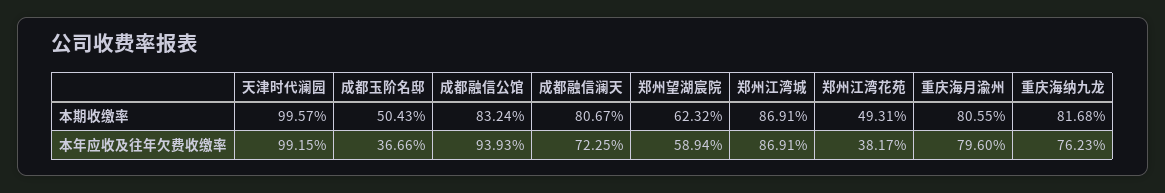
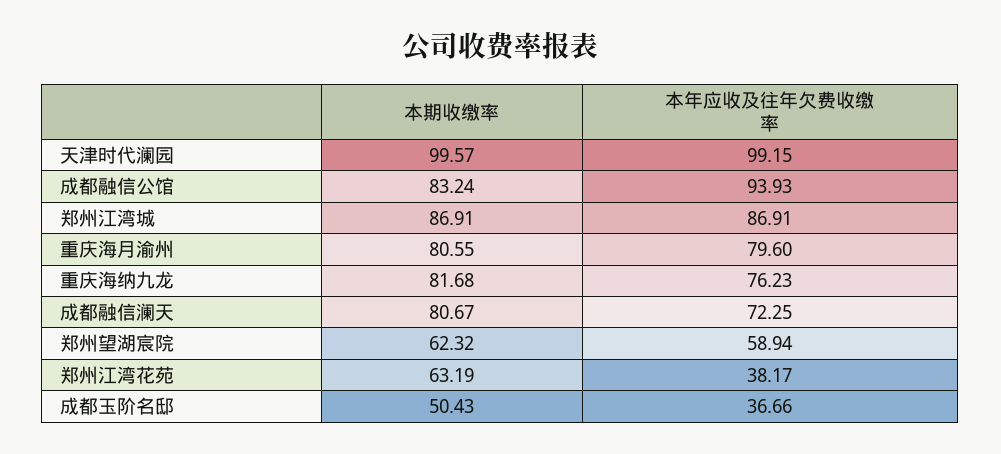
  {
    "天津时代澜园": {
      "本期收缴率": 99.57,
      "本年应收及往年欠费收缴率": 99.15
    },
    "成都玉阶名邸": {
      "本期收缴率": 50.43,
      "本年应收及往年欠费收缴率": 36.66
    },
    "成都融信公馆": {
      "本期收缴率": 83.24,
      "本年应收及往年欠费收缴率": 93.93
    },
    "成都融信澜天": {
      "本期收缴率": 80.67,
      "本年应收及往年欠费收缴率": 72.25
    },
    "郑州望湖宸院": {
      "本期收缴率": 62.32,
      "本年应收及往年欠费收缴率": 58.94
    },
    "郑州江湾城": {
      "本期收缴率": 86.91,
      "本年应收及往年欠费收缴率": 86.91
    },
    "郑州江湾花苑": {
-     "本期收缴率": 49.31,
+     "本期收缴率": 63.19,
      "本年应收及往年欠费收缴率": 38.17
    },
    "重庆海月渝州": {
      "本期收缴率": 80.55,
      "本年应收及往年欠费收缴率": 79.6
    },
    "重庆海纳九龙": {
      "本期收缴率": 81.68,
      "本年应收及往年欠费收缴率": 76.23
    }
  }

